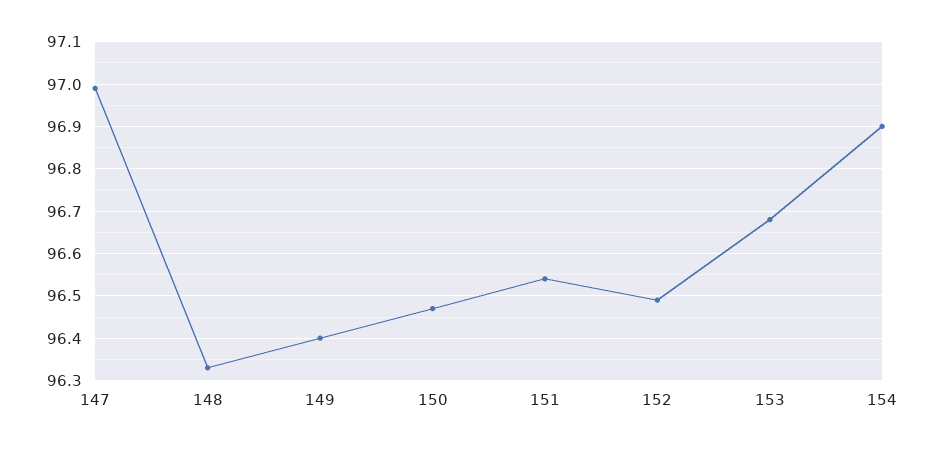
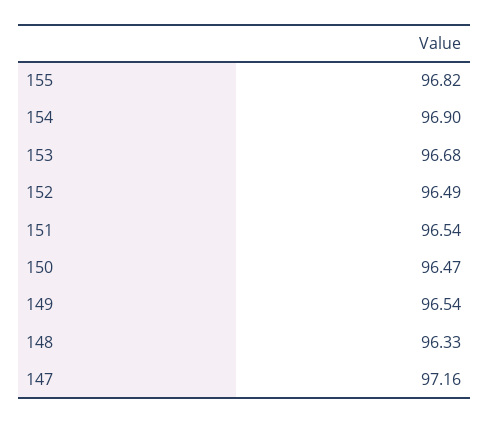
  {
-   "147": 97,
+   "147": 97.16,
    "148": 96.33,
-   "149": 96.4,
+   "149": 96.54,
    "150": 96.47,
    "151": 96.54,
    "152": 96.49,
    "153": 96.68,
-   "154": 96.9
+   "154": 96.9,
+   "155": 96.82
  }

